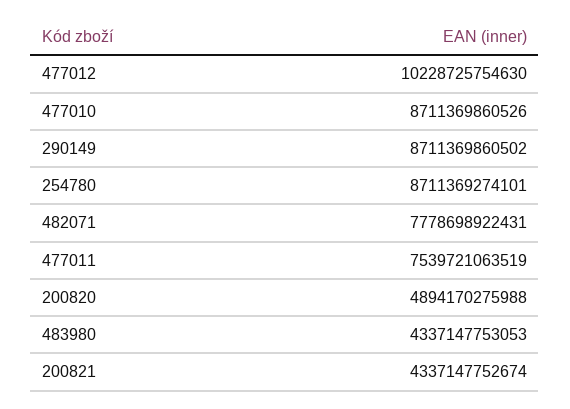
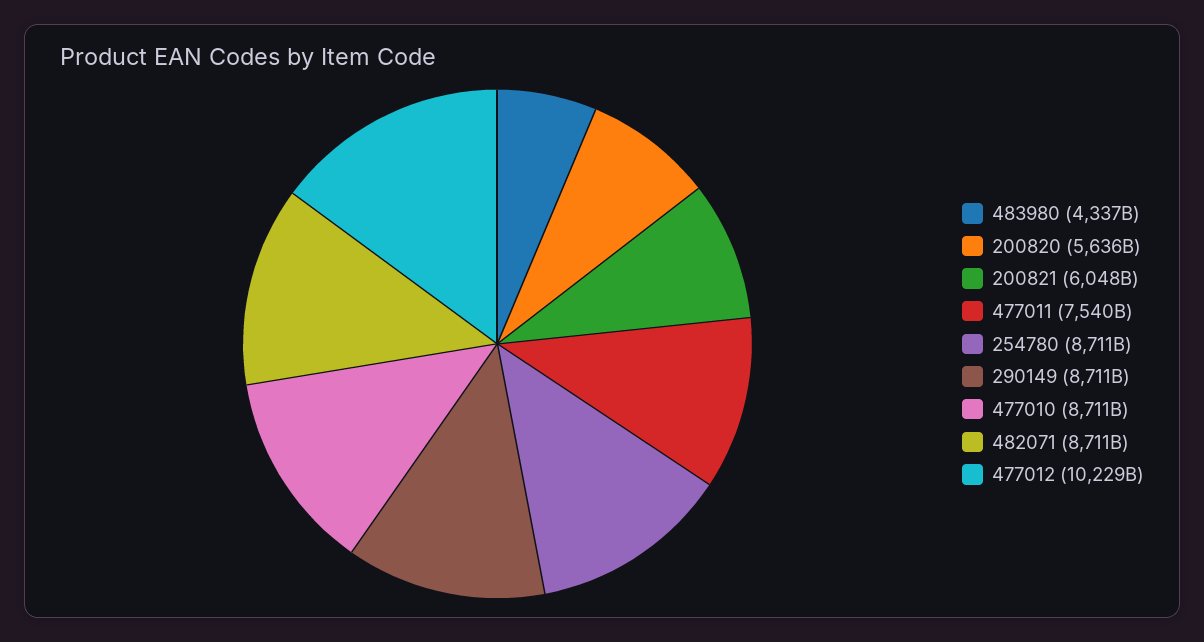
  {
    "477012": 10228725754630,
    "477010": 8711369860526,
    "290149": 8711369860502,
    "254780": 8711369274101,
-   "482071": 7778698922431,
+   "482071": 8711000000000,
    "477011": 7539721063519,
-   "200820": 4894170275988,
+   "200820": 5636000000000,
    "483980": 4337147753053,
-   "200821": 4337147752674
+   "200821": 6048000000000
  }

